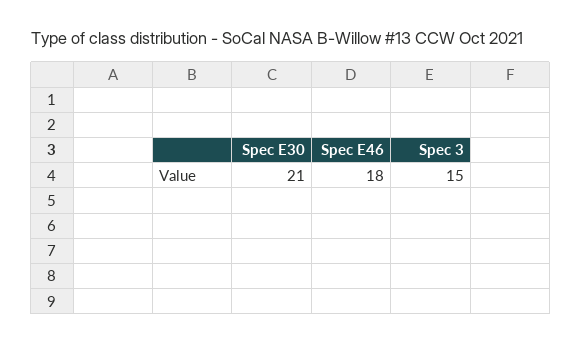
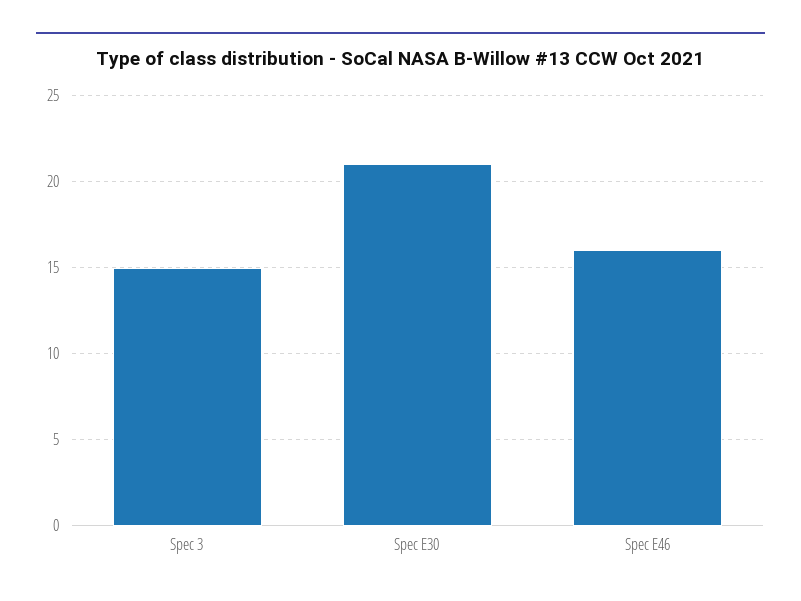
  {
    "Spec E30": 21,
-   "Spec E46": 18,
+   "Spec E46": 16,
    "Spec 3": 15
  }

